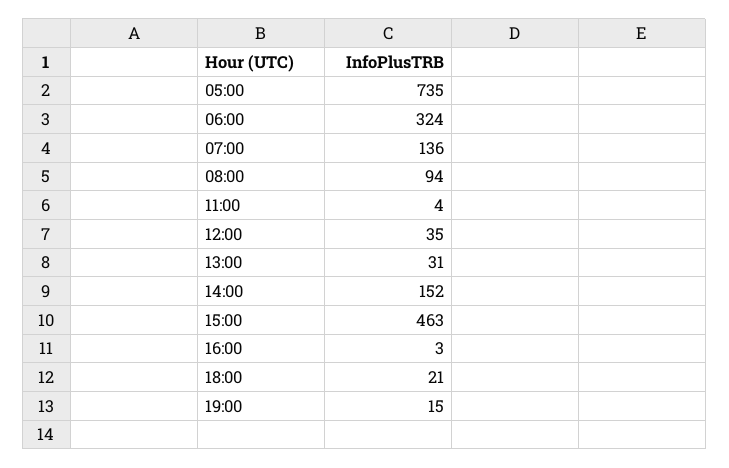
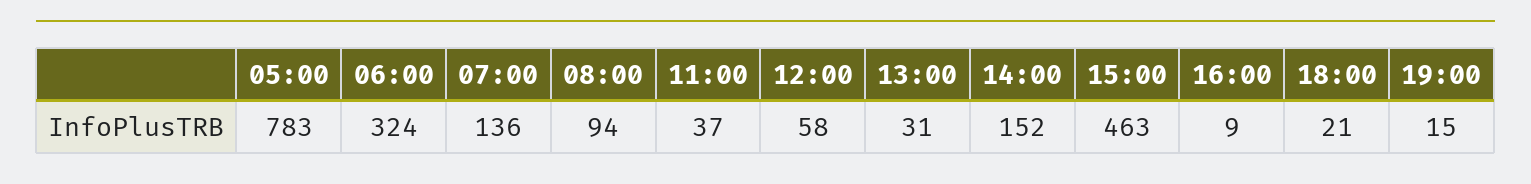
  {
-   "05:00": 735,
+   "05:00": 783,
    "06:00": 324,
    "07:00": 136,
    "08:00": 94,
-   "11:00": 4,
+   "11:00": 37,
-   "12:00": 35,
+   "12:00": 58,
    "13:00": 31,
    "14:00": 152,
    "15:00": 463,
-   "16:00": 3,
+   "16:00": 9,
    "18:00": 21,
    "19:00": 15
  }

